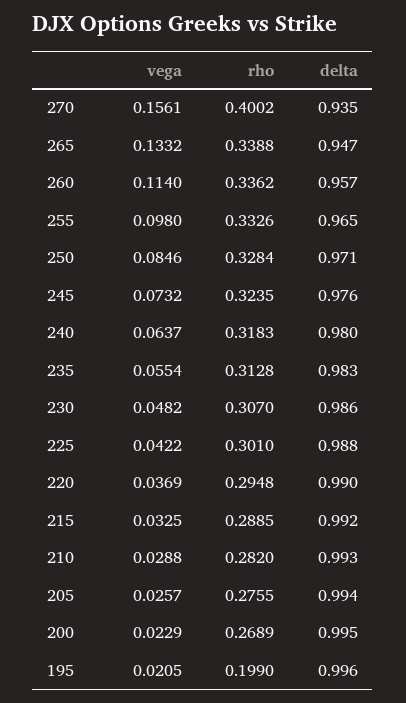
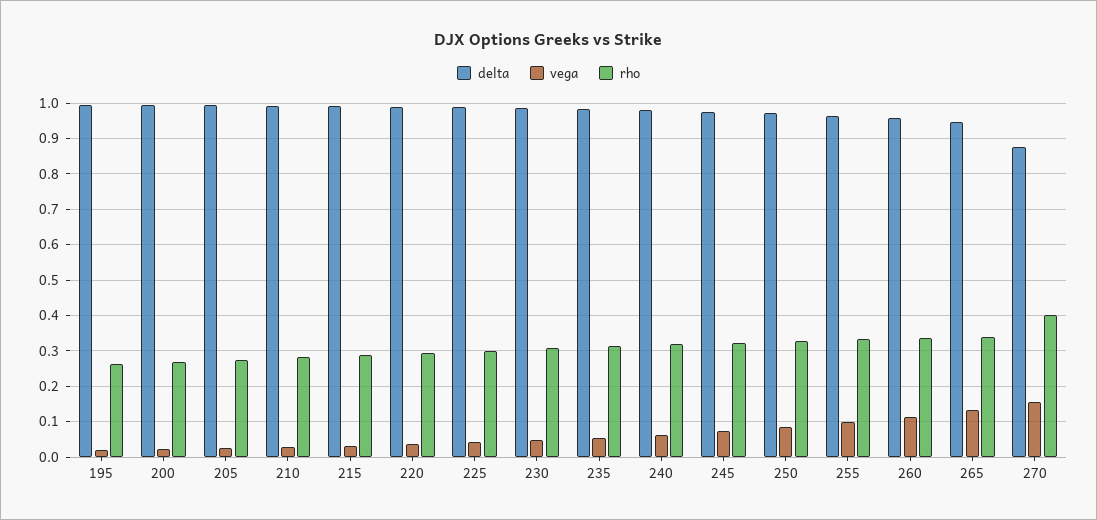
  {
    "vega": {
      "270": 0.1561,
      "265": 0.1332,
      "260": 0.114,
      "255": 0.098,
      "250": 0.0846,
      "245": 0.0732,
      "240": 0.0637,
      "235": 0.0554,
      "230": 0.0482,
      "225": 0.0422,
      "220": 0.0369,
      "215": 0.0325,
      "210": 0.0288,
      "205": 0.0257,
      "200": 0.0229,
      "195": 0.0205
    },
    "rho": {
      "270": 0.4002,
      "265": 0.3388,
      "260": 0.3362,
      "255": 0.3326,
      "250": 0.3284,
      "245": 0.3235,
      "240": 0.3183,
      "235": 0.3128,
      "230": 0.307,
      "225": 0.301,
      "220": 0.2948,
      "215": 0.2885,
      "210": 0.282,
      "205": 0.2755,
      "200": 0.2689,
-     "195": 0.199
+     "195": 0.26
    },
    "delta": {
-     "270": 0.935,
+     "270": 0.88,
      "265": 0.947,
      "260": 0.957,
      "255": 0.965,
      "250": 0.971,
      "245": 0.976,
      "240": 0.98,
      "235": 0.983,
      "230": 0.986,
      "225": 0.988,
      "220": 0.99,
      "215": 0.992,
      "210": 0.993,
      "205": 0.994,
      "200": 0.995,
      "195": 0.996
    }
  }

